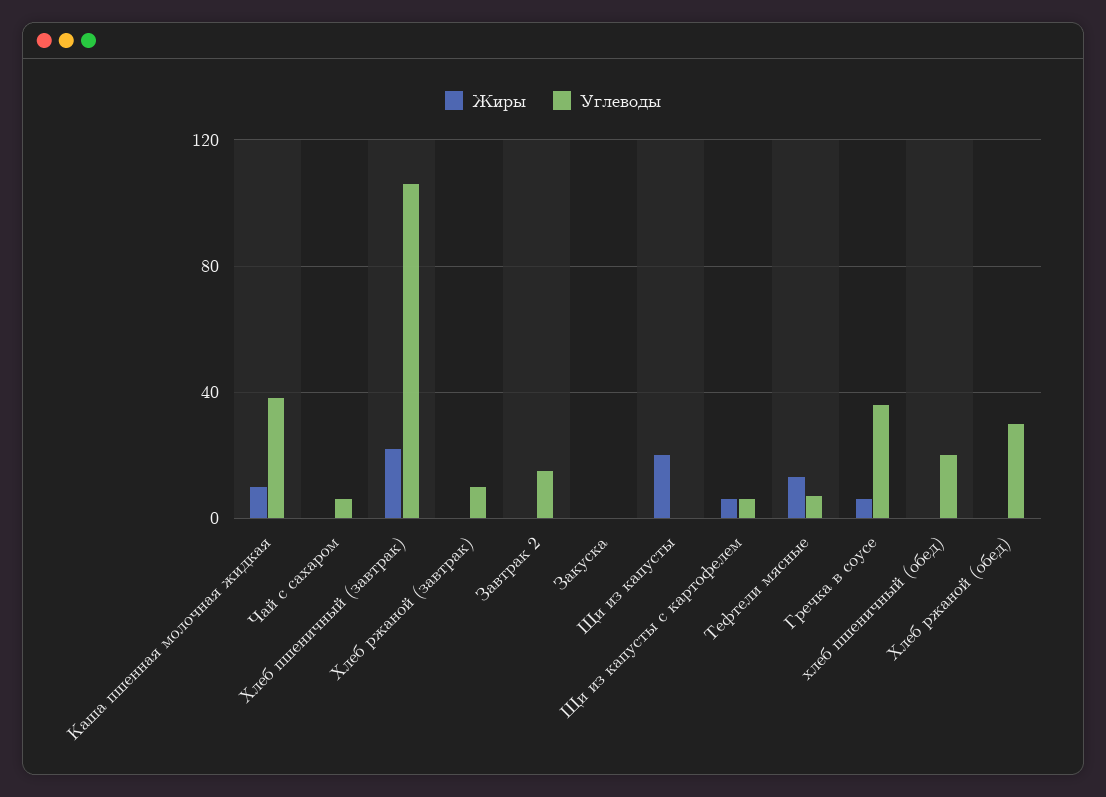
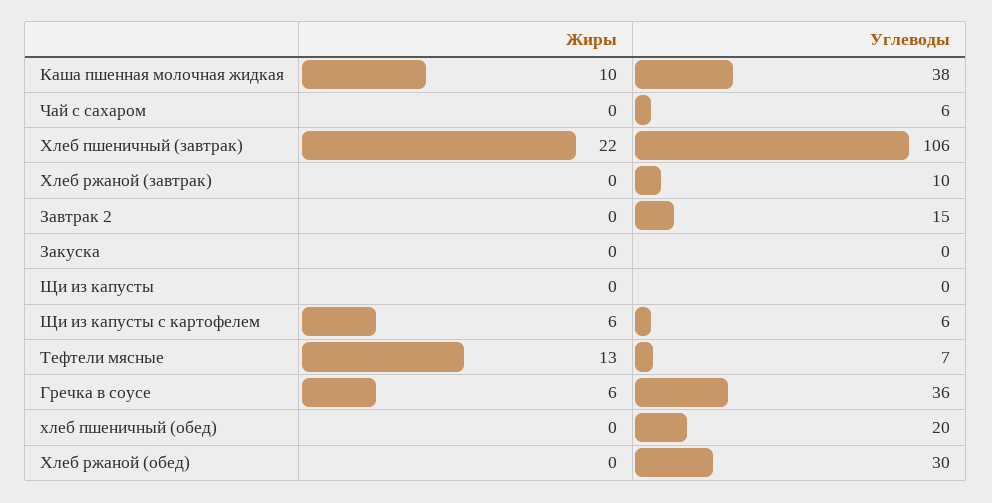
  {
    "Жиры": {
      "Каша пшенная молочная жидкая": 10,
      "Чай с сахаром": 0,
      "Хлеб пшеничный (завтрак)": 22,
      "Хлеб ржаной (завтрак)": 0,
      "Завтрак 2": 0,
      "Закуска": 0,
-     "Щи из капусты": 20,
+     "Щи из капусты": 0,
      "Щи из капусты с картофелем": 6,
      "Тефтели мясные": 13,
      "Гречка в соусе": 6,
      "хлеб пшеничный (обед)": 0,
      "Хлеб ржаной (обед)": 0
    },
    "Углеводы": {
      "Каша пшенная молочная жидкая": 38,
      "Чай с сахаром": 6,
      "Хлеб пшеничный (завтрак)": 106,
      "Хлеб ржаной (завтрак)": 10,
      "Завтрак 2": 15,
      "Закуска": 0,
      "Щи из капусты": 0,
      "Щи из капусты с картофелем": 6,
      "Тефтели мясные": 7,
      "Гречка в соусе": 36,
      "хлеб пшеничный (обед)": 20,
      "Хлеб ржаной (обед)": 30
    }
  }

